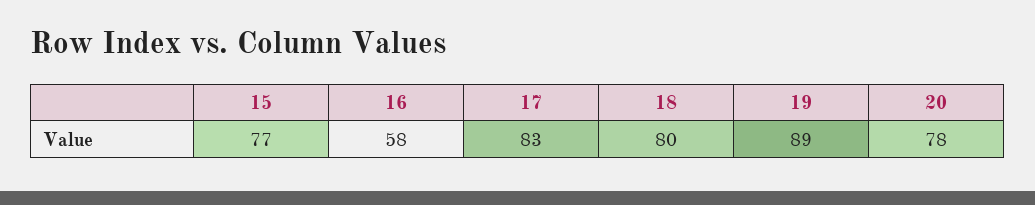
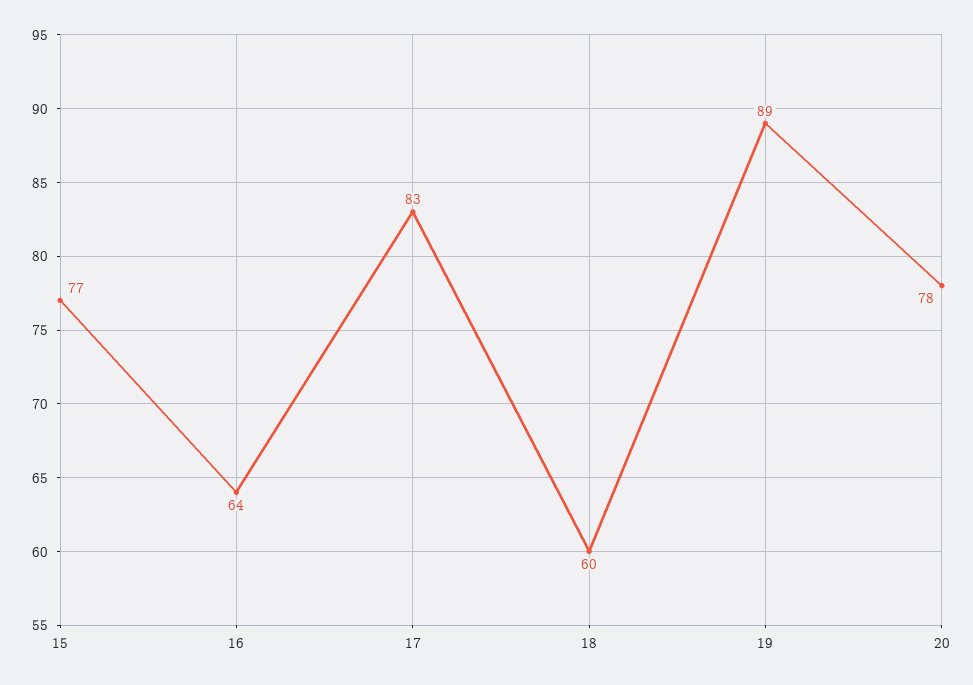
  {
    "15": 77,
-   "16": 58,
+   "16": 64,
    "17": 83,
-   "18": 80,
+   "18": 60,
    "19": 89,
    "20": 78
  }

